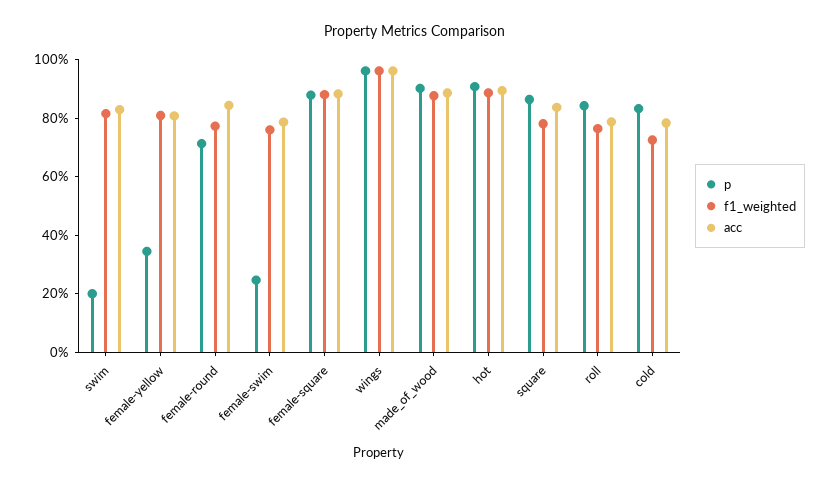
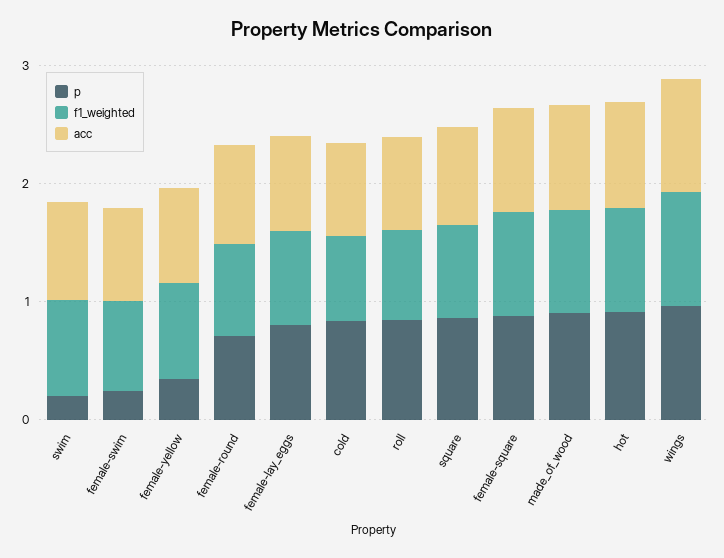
  {
    "p": {
      "swim": 0.2,
      "female-yellow": 0.35,
      "female-round": 0.7,
      "female-swim": 0.25,
      "female-square": 0.9,
      "wings": 0.95,
      "made_of_wood": 0.9,
      "hot": 0.9,
      "square": 0.85,
      "roll": 0.85,
-     "cold": 0.85
+     "cold": 0.85,
+     "female-lay_eggs": 0.8
    },
    "f1_weighted": {
      "swim": 0.8,
      "female-yellow": 0.8,
      "female-round": 0.75,
      "female-swim": 0.75,
      "female-square": 0.9,
      "wings": 0.95,
      "made_of_wood": 0.9,
      "hot": 0.9,
      "square": 0.8,
      "roll": 0.75,
-     "cold": 0.75
+     "cold": 0.75,
+     "female-lay_eggs": 0.8
    },
    "acc": {
      "swim": 0.85,
      "female-yellow": 0.8,
      "female-round": 0.85,
      "female-swim": 0.8,
      "female-square": 0.9,
      "wings": 0.95,
      "made_of_wood": 0.9,
      "hot": 0.9,
      "square": 0.85,
      "roll": 0.8,
-     "cold": 0.8
+     "cold": 0.8,
+     "female-lay_eggs": 0.8
    }
  }

